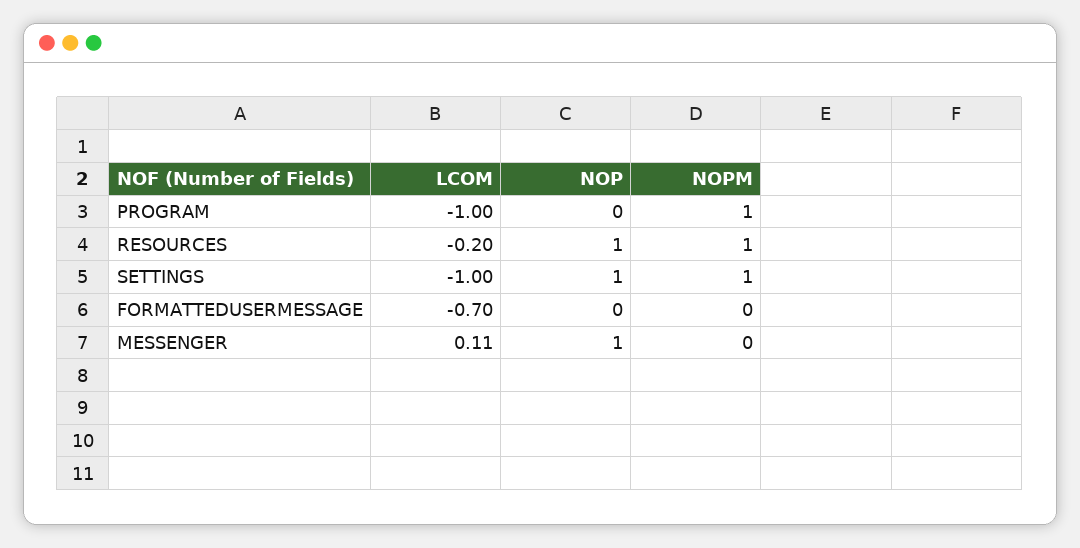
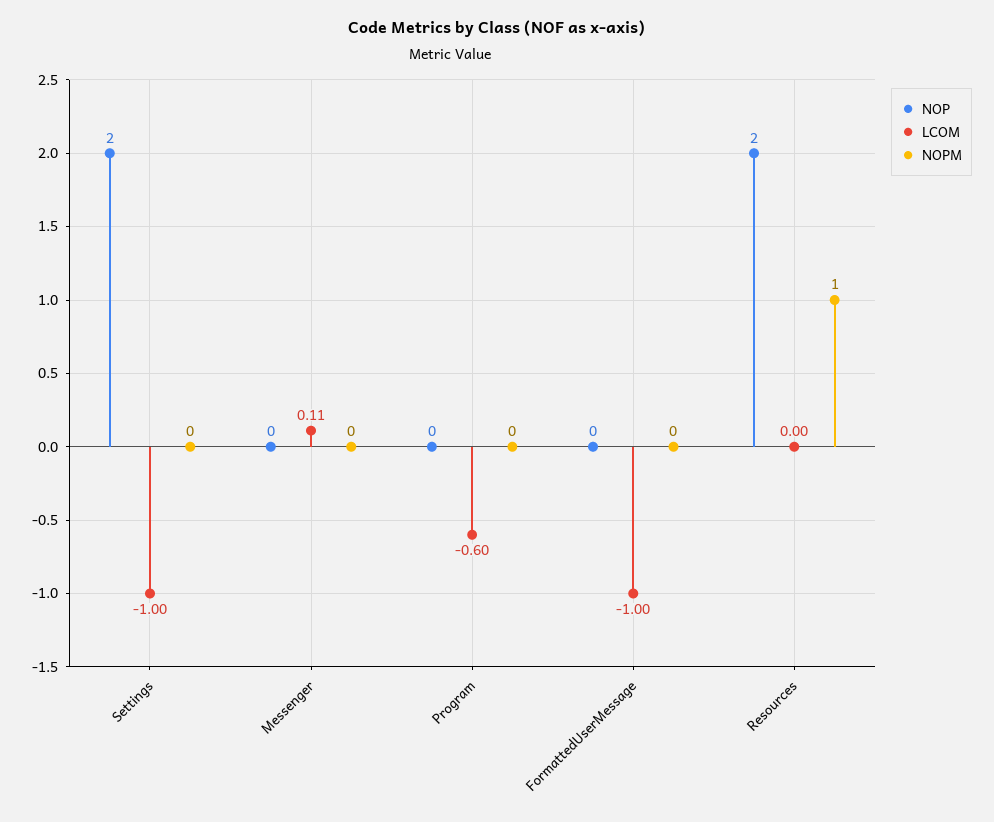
  {
    "LCOM": {
-     "PROGRAM": -1,
+     "PROGRAM": -0.6,
-     "RESOURCES": -0.2,
+     "RESOURCES": 0,
      "SETTINGS": -1,
-     "FORMATTEDUSERMESSAGE": -0.7,
+     "FORMATTEDUSERMESSAGE": -1,
      "MESSENGER": 0.11
    },
    "NOP": {
      "PROGRAM": 0,
-     "RESOURCES": 1,
+     "RESOURCES": 2,
-     "SETTINGS": 1,
+     "SETTINGS": 2,
      "FORMATTEDUSERMESSAGE": 0,
-     "MESSENGER": 1
+     "MESSENGER": 0
    },
    "NOPM": {
-     "PROGRAM": 1,
+     "PROGRAM": 0,
      "RESOURCES": 1,
-     "SETTINGS": 1,
+     "SETTINGS": 0,
      "FORMATTEDUSERMESSAGE": 0,
      "MESSENGER": 0
    }
  }

